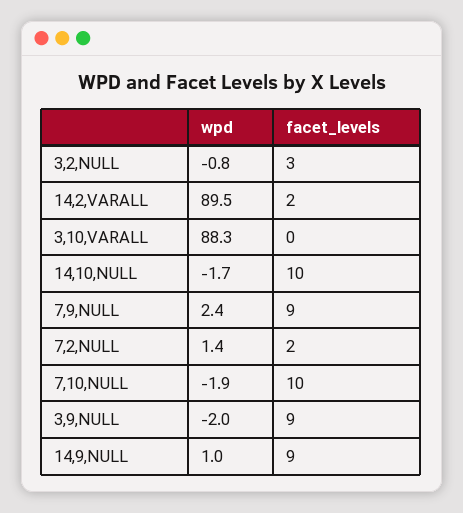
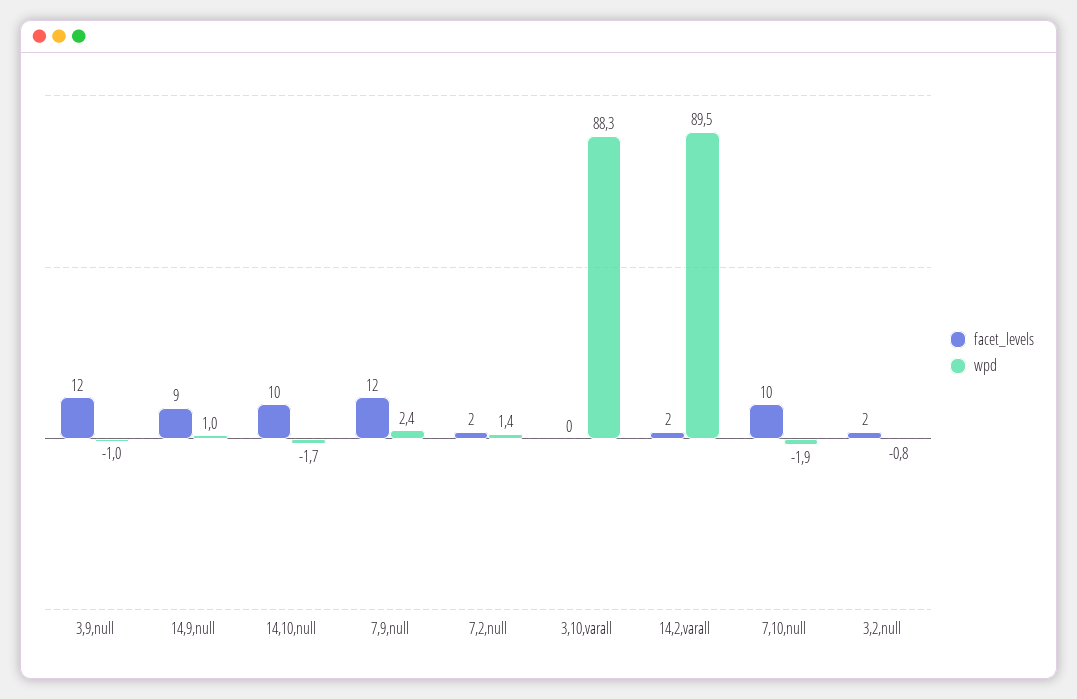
  {
    "wpd": {
      "3,2,NULL": -0.8,
      "14,2,VARALL": 89.5,
      "3,10,VARALL": 88.3,
      "14,10,NULL": -1.7,
      "7,9,NULL": 2.4,
      "7,2,NULL": 1.4,
      "7,10,NULL": -1.9,
-     "3,9,NULL": -2,
+     "3,9,NULL": -1,
      "14,9,NULL": 1
    },
    "facet_levels": {
-     "3,2,NULL": 3,
+     "3,2,NULL": 2,
      "14,2,VARALL": 2,
      "3,10,VARALL": 0,
      "14,10,NULL": 10,
-     "7,9,NULL": 9,
+     "7,9,NULL": 12,
      "7,2,NULL": 2,
      "7,10,NULL": 10,
-     "3,9,NULL": 9,
+     "3,9,NULL": 12,
      "14,9,NULL": 9
    }
  }

